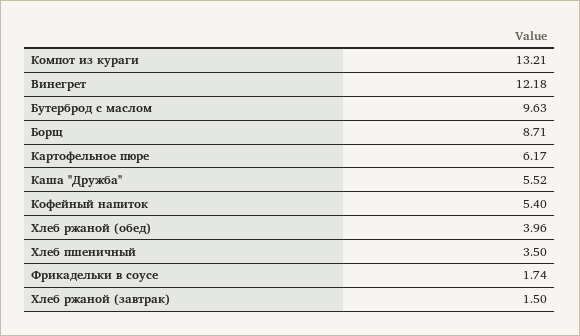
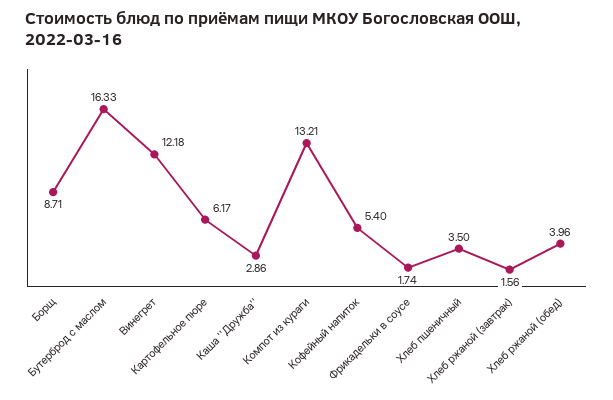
  {
    "Компот из кураги": 13.21,
    "Винегрет": 12.18,
-   "Бутерброд с маслом": 9.63,
+   "Бутерброд с маслом": 16.33,
    "Борщ": 8.71,
    "Картофельное пюре": 6.17,
-   "Каша ''Дружба''": 5.52,
+   "Каша ''Дружба''": 2.86,
    "Кофейный напиток": 5.4,
    "Хлеб ржаной (обед)": 3.96,
    "Хлеб пшеничный": 3.5,
    "Фрикадельки в соусе": 1.74,
-   "Хлеб ржаной (завтрак)": 1.5
+   "Хлеб ржаной (завтрак)": 1.56
  }

